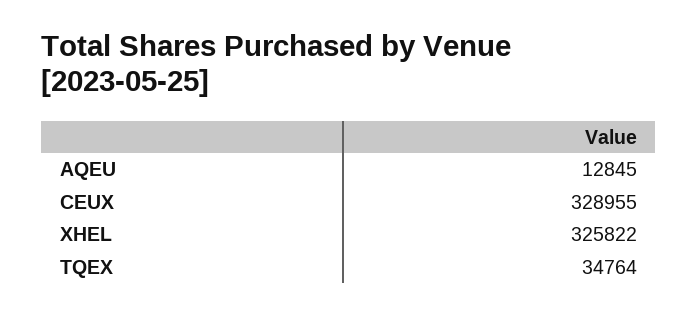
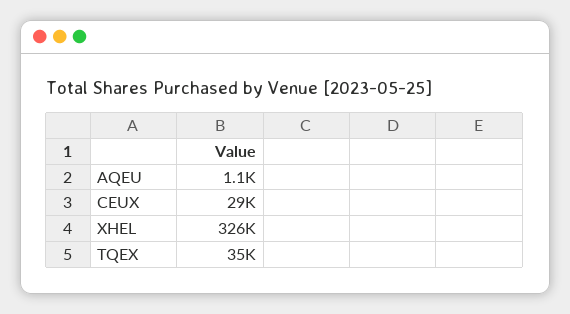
  {
-   "AQEU": 12845,
+   "AQEU": 1100,
-   "CEUX": 328955,
+   "CEUX": 29000,
    "XHEL": 325822,
    "TQEX": 34764
  }

